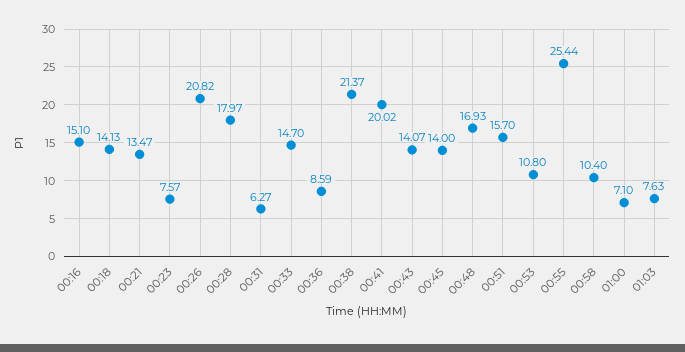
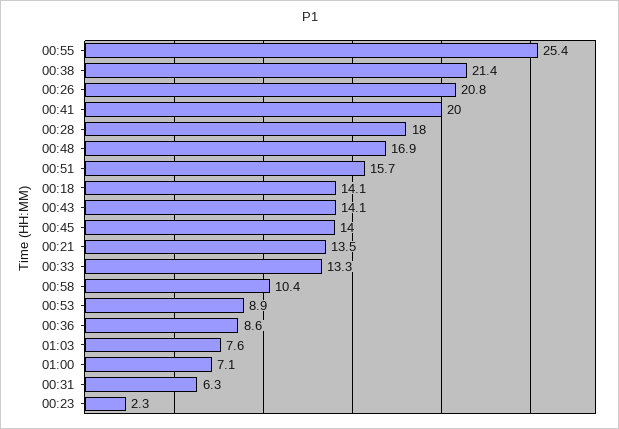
  {
-   "00:16": 15.1,
    "00:18": 14.13,
    "00:21": 13.47,
-   "00:23": 7.57,
+   "00:23": 2.3,
    "00:26": 20.82,
    "00:28": 17.97,
    "00:31": 6.27,
-   "00:33": 14.7,
+   "00:33": 13.3,
    "00:36": 8.59,
    "00:38": 21.37,
    "00:41": 20.02,
    "00:43": 14.07,
    "00:45": 14,
    "00:48": 16.93,
    "00:51": 15.7,
-   "00:53": 10.8,
+   "00:53": 8.9,
    "00:55": 25.44,
    "00:58": 10.4,
    "01:00": 7.1,
    "01:03": 7.63
  }

